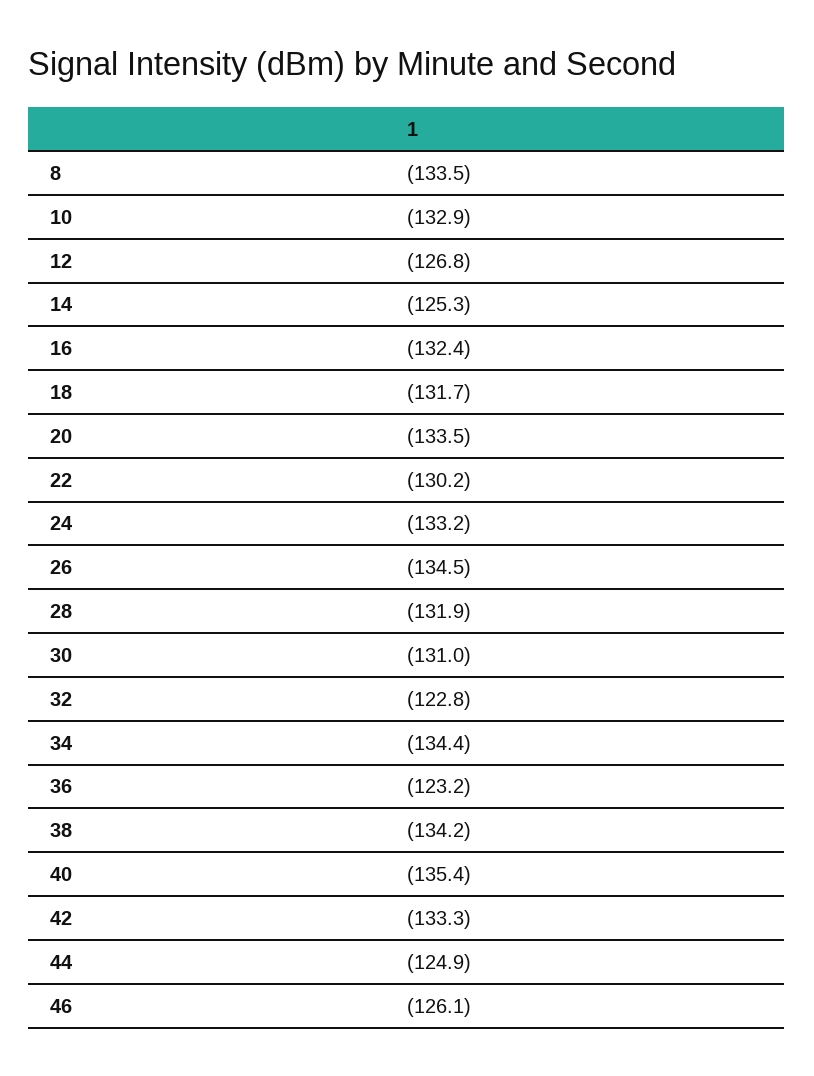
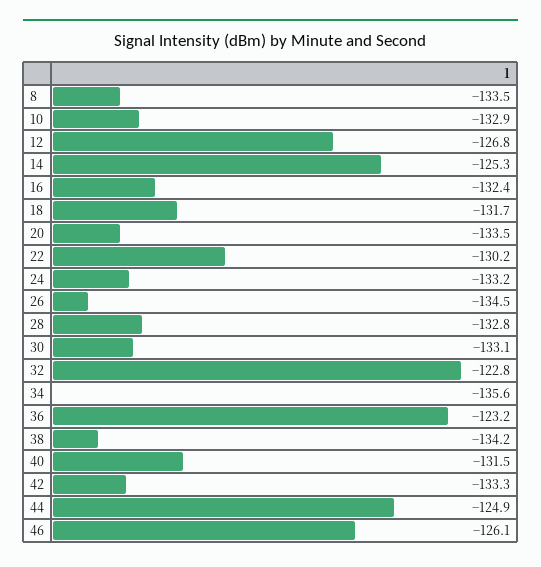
  {
    "8": -133.5,
    "10": -132.9,
    "12": -126.8,
    "14": -125.3,
    "16": -132.4,
    "18": -131.7,
    "20": -133.5,
    "22": -130.2,
    "24": -133.2,
    "26": -134.5,
-   "28": -131.9,
+   "28": -132.8,
-   "30": -131,
+   "30": -133.1,
    "32": -122.8,
-   "34": -134.4,
+   "34": -135.6,
    "36": -123.2,
    "38": -134.2,
-   "40": -135.4,
+   "40": -131.5,
    "42": -133.3,
    "44": -124.9,
    "46": -126.1
  }

